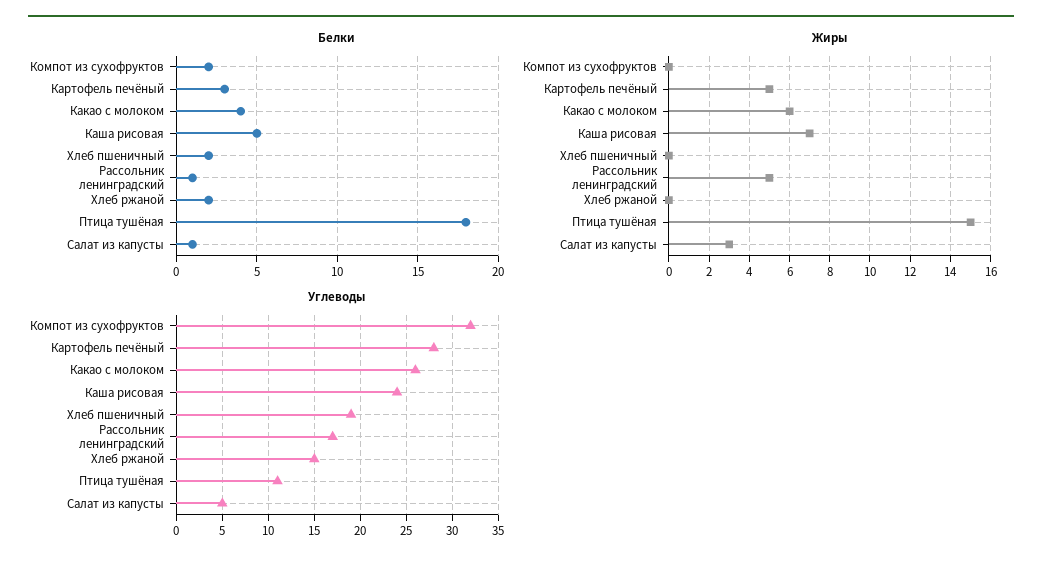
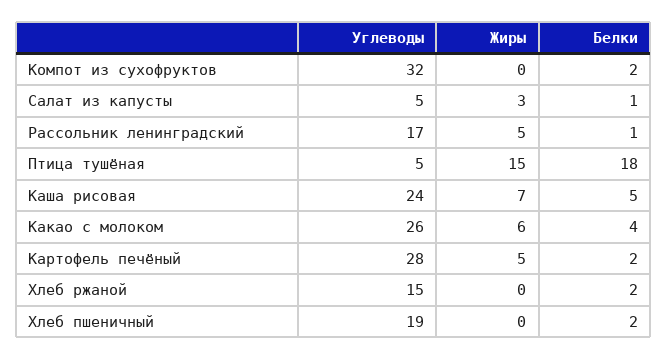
  {
    "Белки": {
      "Компот из сухофруктов": 2,
-     "Картофель печёный": 3,
+     "Картофель печёный": 2,
      "Какао с молоком": 4,
      "Каша рисовая": 5,
      "Хлеб пшеничный": 2,
      "Рассольник ленинградский": 1,
      "Хлеб ржаной": 2,
      "Птица тушёная": 18,
      "Салат из капусты": 1
    },
    "Жиры": {
      "Компот из сухофруктов": 0,
      "Картофель печёный": 5,
      "Какао с молоком": 6,
      "Каша рисовая": 7,
      "Хлеб пшеничный": 0,
      "Рассольник ленинградский": 5,
      "Хлеб ржаной": 0,
      "Птица тушёная": 15,
      "Салат из капусты": 3
    },
    "Углеводы": {
      "Компот из сухофруктов": 32,
      "Картофель печёный": 28,
      "Какао с молоком": 26,
      "Каша рисовая": 24,
      "Хлеб пшеничный": 19,
      "Рассольник ленинградский": 17,
      "Хлеб ржаной": 15,
-     "Птица тушёная": 11,
+     "Птица тушёная": 5,
      "Салат из капусты": 5
    }
  }

